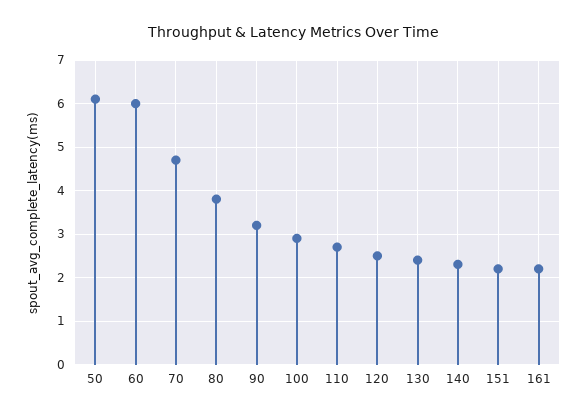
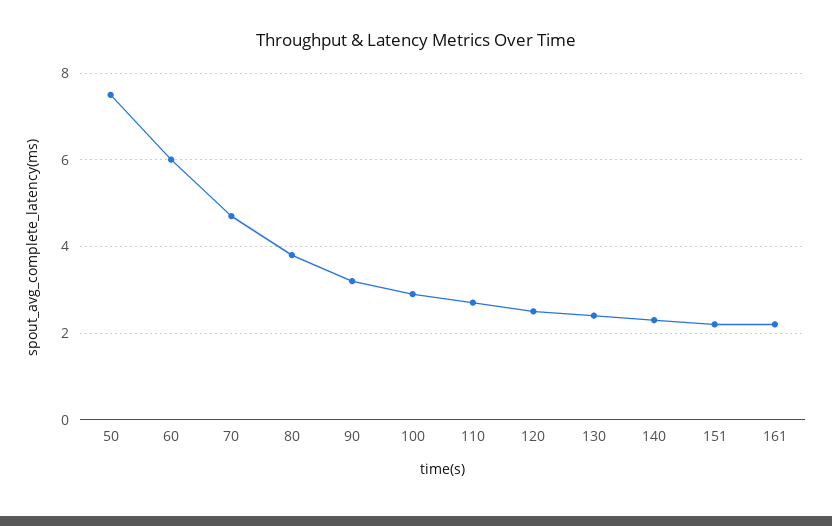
  {
-   "50": 6,
+   "50": 7.5,
    "60": 6,
    "70": 4.5,
    "80": 4,
    "90": 3,
    "100": 3,
    "110": 2.5,
    "120": 2.5,
    "130": 2.5,
    "140": 2.5,
    "151": 2,
    "161": 2
  }

